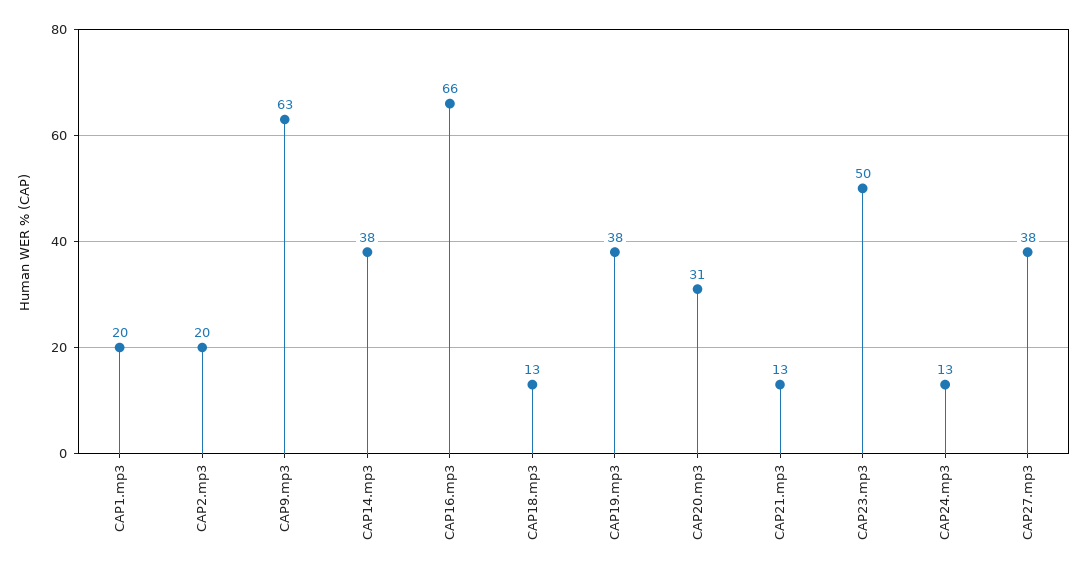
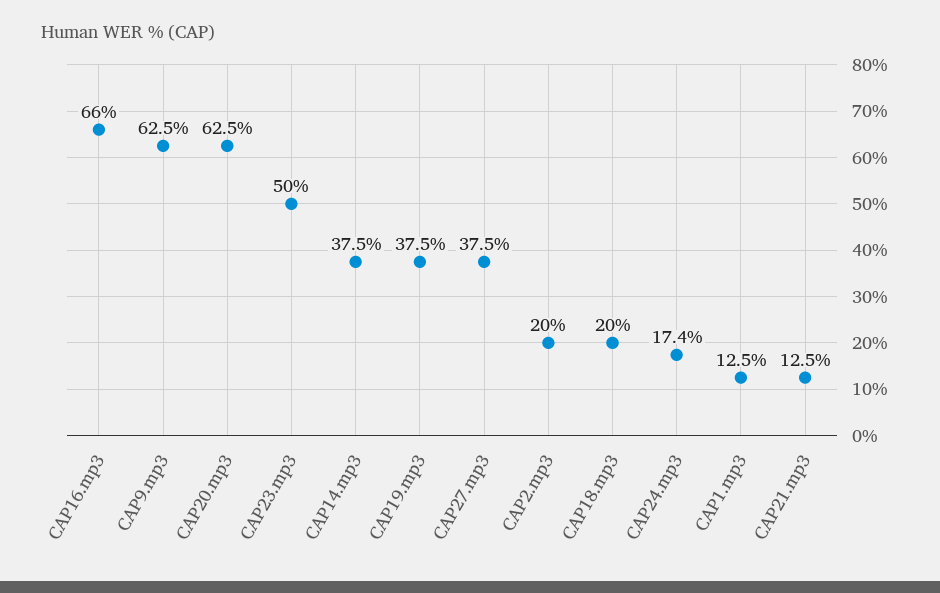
  {
-   "CAP1.mp3": 20,
+   "CAP1.mp3": 12.5,
    "CAP2.mp3": 20,
    "CAP9.mp3": 62.5,
    "CAP14.mp3": 37.5,
    "CAP16.mp3": 66,
-   "CAP18.mp3": 13,
+   "CAP18.mp3": 20,
    "CAP19.mp3": 37.5,
-   "CAP20.mp3": 31,
+   "CAP20.mp3": 62.5,
    "CAP21.mp3": 12.5,
    "CAP23.mp3": 50,
-   "CAP24.mp3": 13,
+   "CAP24.mp3": 17.4,
    "CAP27.mp3": 37.5
  }

